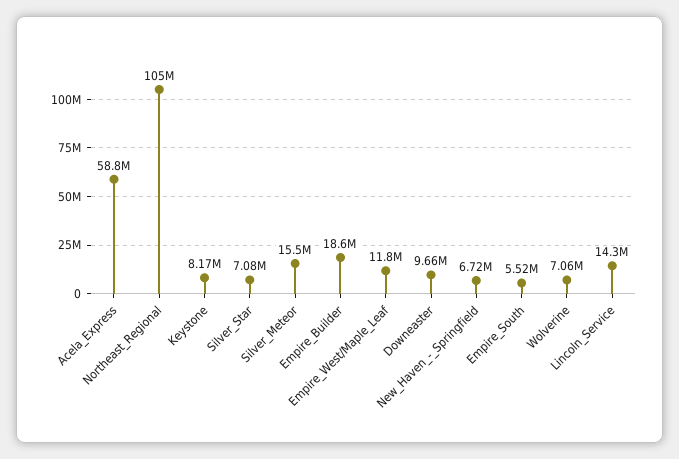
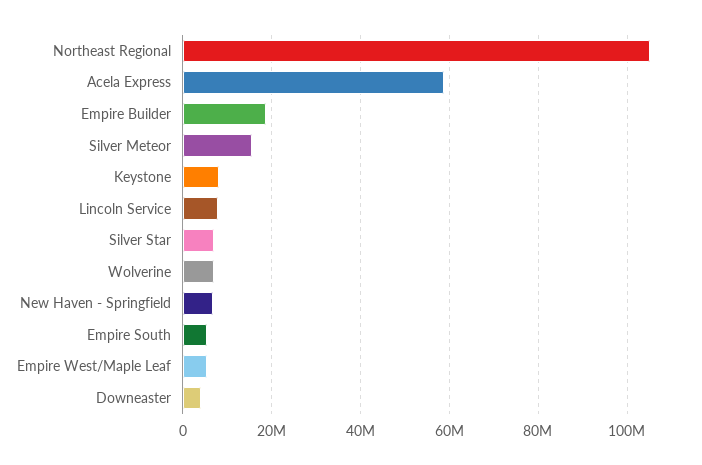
  {
    "Acela_Express": 58800000,
    "Northeast_Regional": 105000000,
    "Keystone": 8170000,
    "Silver_Star": 7080000,
    "Silver_Meteor": 15500000,
    "Empire_Builder": 18600000,
-   "Empire_West/Maple_Leaf": 11800000,
+   "Empire_West/Maple_Leaf": 6000000,
-   "Downeaster": 9660000,
+   "Downeaster": 4000000,
    "New_Haven_-_Springfield": 6720000,
    "Empire_South": 5520000,
    "Wolverine": 7060000,
-   "Lincoln_Service": 14300000
+   "Lincoln_Service": 8000000
  }

